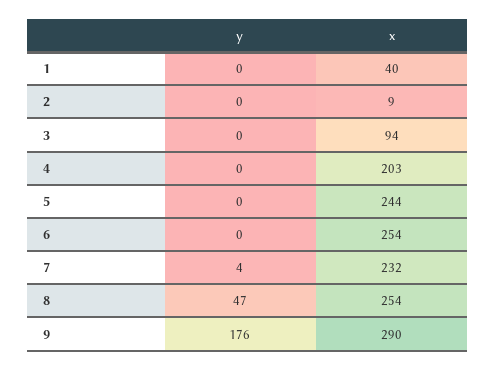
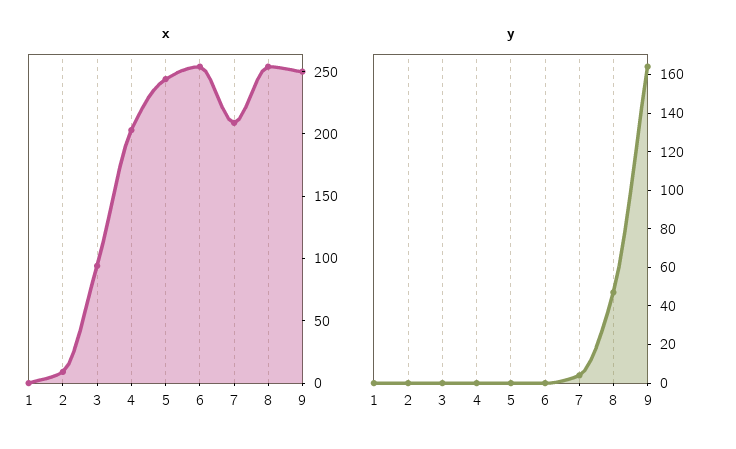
  {
    "y": {
      "1": 0,
      "2": 0,
      "3": 0,
      "4": 0,
      "5": 0,
      "6": 0,
      "7": 4,
      "8": 47,
-     "9": 176
+     "9": 165
    },
    "x": {
-     "1": 40,
+     "1": 0,
      "2": 9,
      "3": 94,
      "4": 203,
      "5": 244,
      "6": 254,
-     "7": 232,
+     "7": 210,
      "8": 254,
-     "9": 290
+     "9": 250
    }
  }

